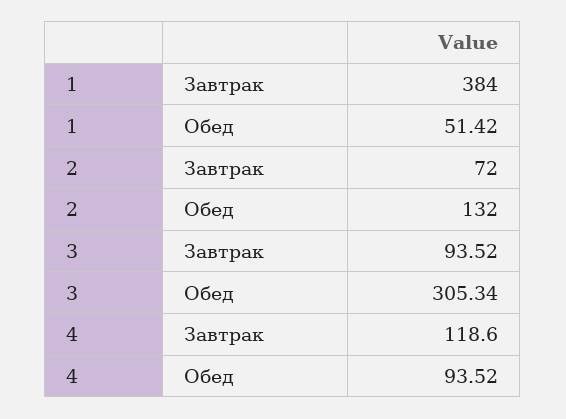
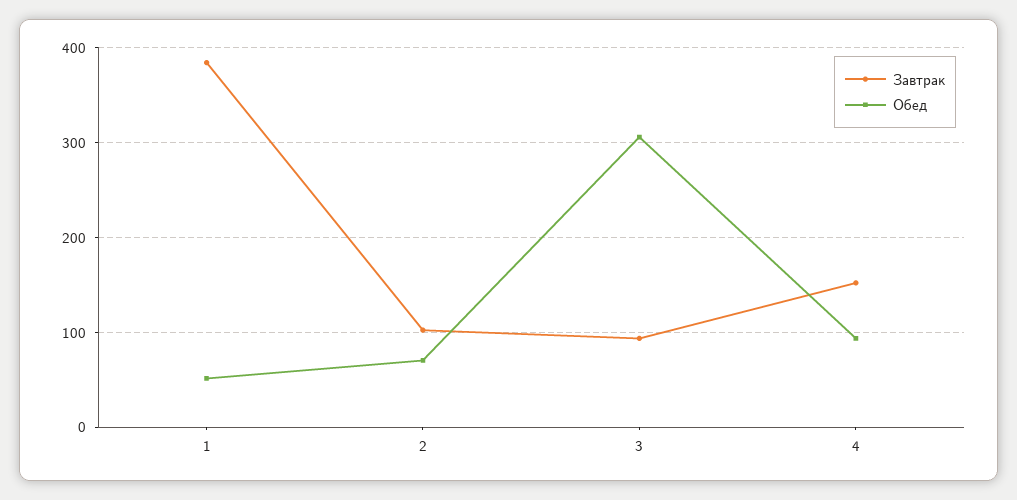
  {
    "Завтрак": {
      "1": 384,
-     "2": 72,
+     "2": 100,
      "3": 93.52,
-     "4": 118.6
+     "4": 150
    },
    "Обед": {
      "1": 51.42,
-     "2": 132,
+     "2": 70,
      "3": 305.34,
      "4": 93.52
    }
  }

